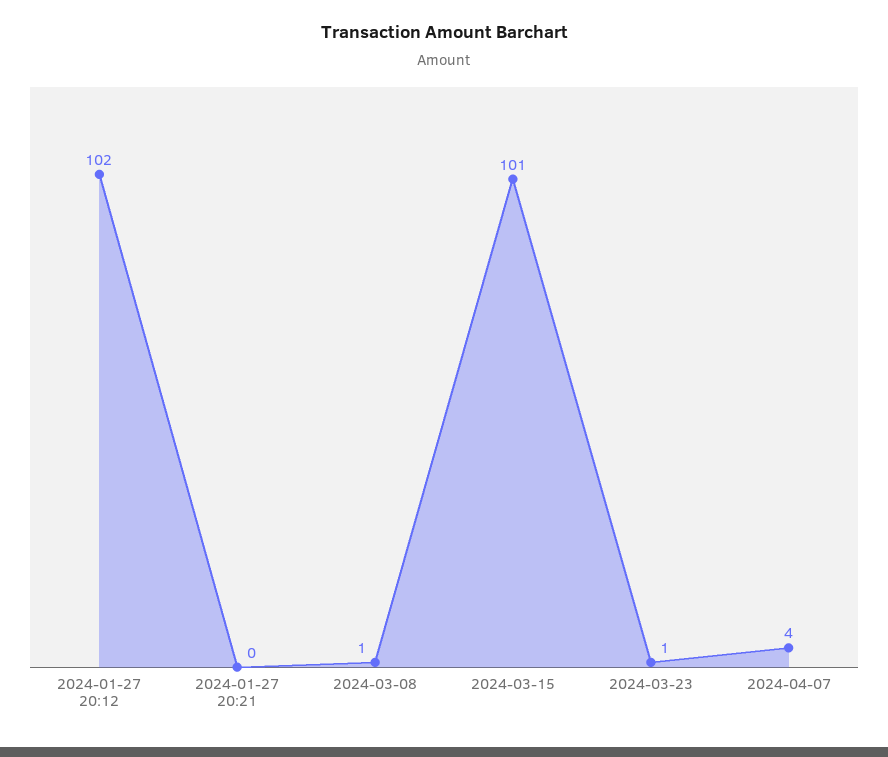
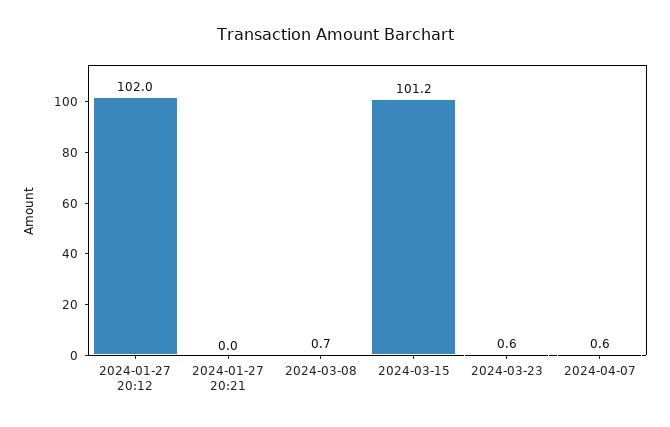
  {
    "2024-01-27 20:12": 102,
    "2024-01-27 20:21": 0,
    "2024-03-08": 0.7,
    "2024-03-15": 101.2,
    "2024-03-23": 0.6,
-   "2024-04-07": 4
+   "2024-04-07": 0.6
  }

